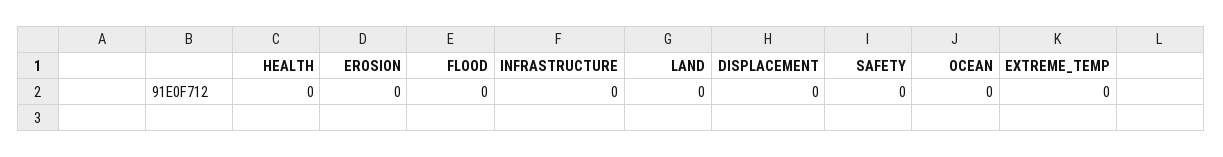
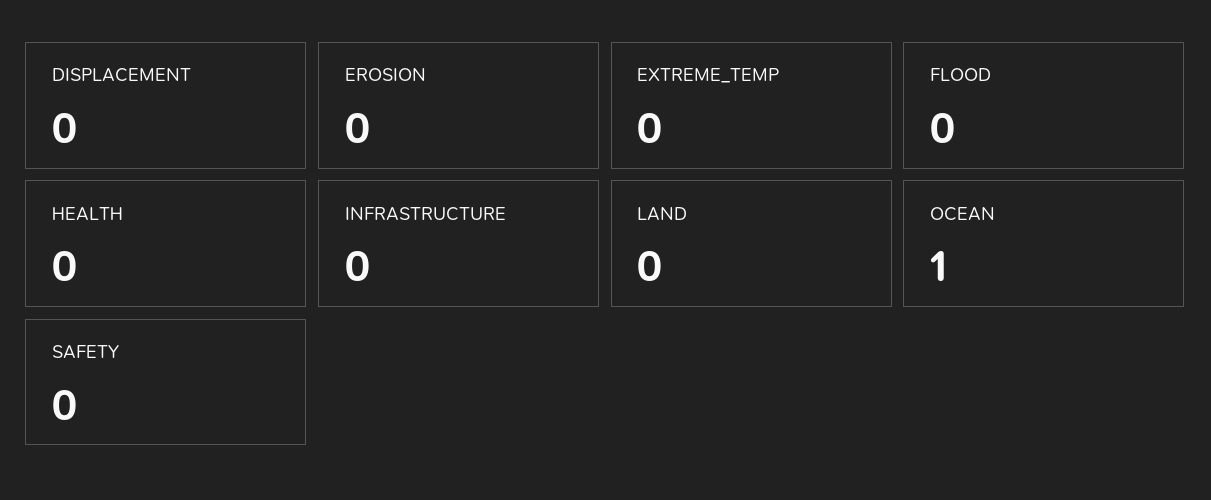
  {
    "HEALTH": 0,
    "EROSION": 0,
    "FLOOD": 0,
    "INFRASTRUCTURE": 0,
    "LAND": 0,
    "DISPLACEMENT": 0,
    "SAFETY": 0,
-   "OCEAN": 0,
+   "OCEAN": 1,
    "EXTREME_TEMP": 0
  }

